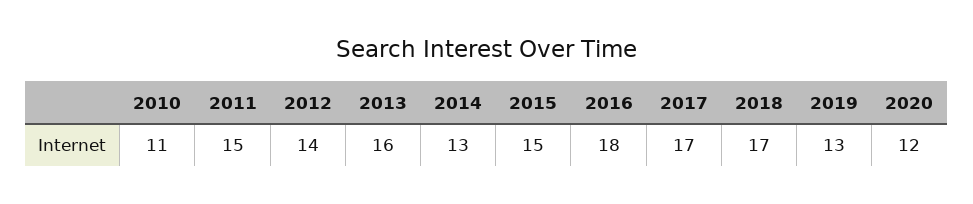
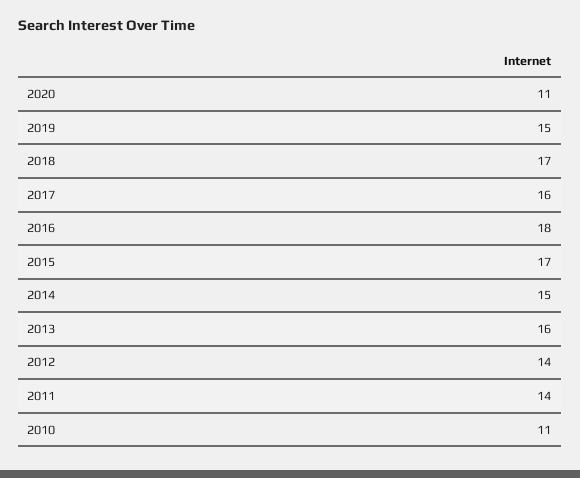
  {
    "2010": 11,
-   "2011": 15,
+   "2011": 14,
    "2012": 14,
    "2013": 16,
-   "2014": 13,
+   "2014": 15,
-   "2015": 15,
+   "2015": 17,
    "2016": 18,
-   "2017": 17,
+   "2017": 16,
    "2018": 17,
-   "2019": 13,
+   "2019": 15,
-   "2020": 12
+   "2020": 11
  }

